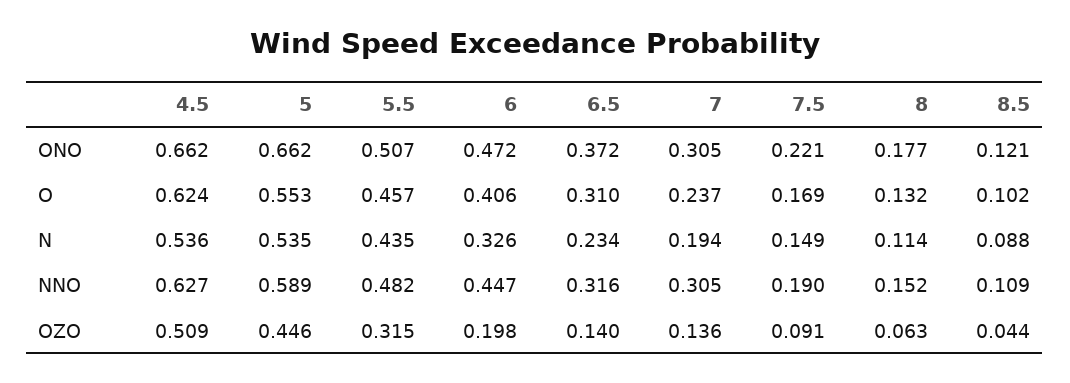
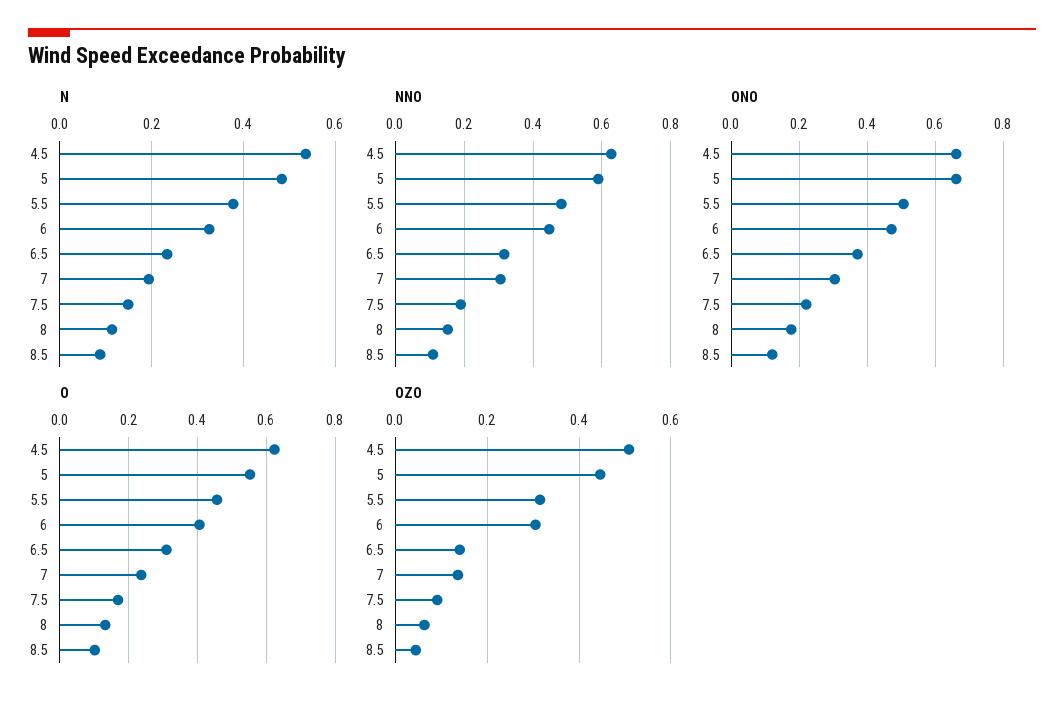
  {
    "ONO": {
      "4.5": 0.662,
      "5": 0.662,
      "5.5": 0.507,
      "6": 0.472,
      "6.5": 0.372,
      "7": 0.305,
      "7.5": 0.221,
      "8": 0.177,
      "8.5": 0.121
    },
    "O": {
      "4.5": 0.624,
      "5": 0.553,
      "5.5": 0.457,
      "6": 0.406,
      "6.5": 0.31,
      "7": 0.237,
      "7.5": 0.169,
      "8": 0.132,
      "8.5": 0.102
    },
    "N": {
      "4.5": 0.536,
-     "5": 0.535,
+     "5": 0.48,
-     "5.5": 0.435,
+     "5.5": 0.38,
      "6": 0.326,
      "6.5": 0.234,
      "7": 0.194,
      "7.5": 0.149,
      "8": 0.114,
      "8.5": 0.088
    },
    "NNO": {
      "4.5": 0.627,
      "5": 0.589,
      "5.5": 0.482,
      "6": 0.447,
      "6.5": 0.316,
      "7": 0.305,
      "7.5": 0.19,
      "8": 0.152,
      "8.5": 0.109
    },
    "OZO": {
      "4.5": 0.509,
      "5": 0.446,
      "5.5": 0.315,
-     "6": 0.198,
+     "6": 0.3,
      "6.5": 0.14,
      "7": 0.136,
      "7.5": 0.091,
      "8": 0.063,
      "8.5": 0.044
    }
  }

